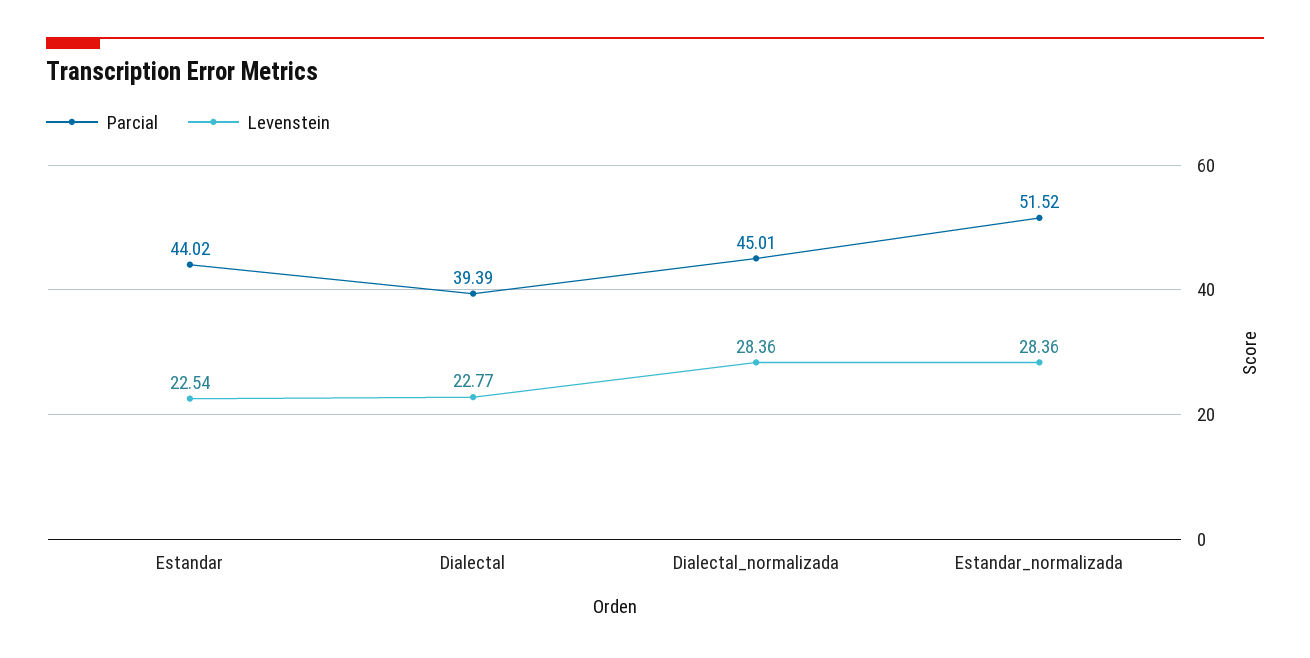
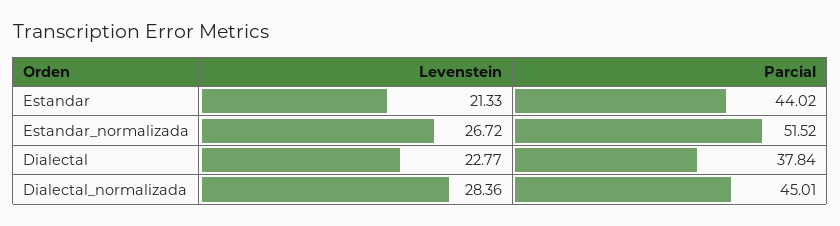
  {
    "Parcial": {
      "Estandar": 44.02,
-     "Dialectal": 39.39,
+     "Dialectal": 37.84,
      "Dialectal_normalizada": 45.01,
      "Estandar_normalizada": 51.52
    },
    "Levenstein": {
-     "Estandar": 22.54,
+     "Estandar": 21.33,
      "Dialectal": 22.77,
      "Dialectal_normalizada": 28.36,
-     "Estandar_normalizada": 28.36
+     "Estandar_normalizada": 26.72
    }
  }

